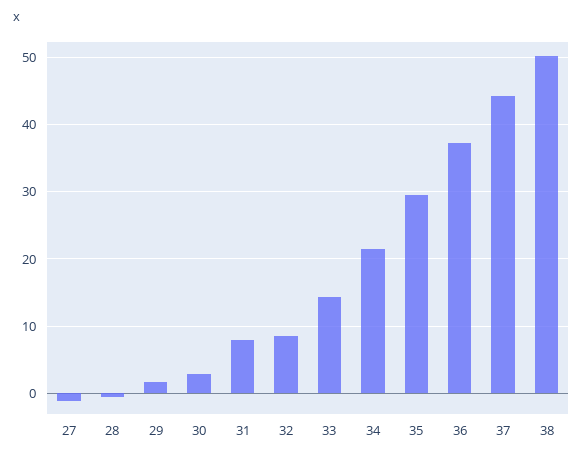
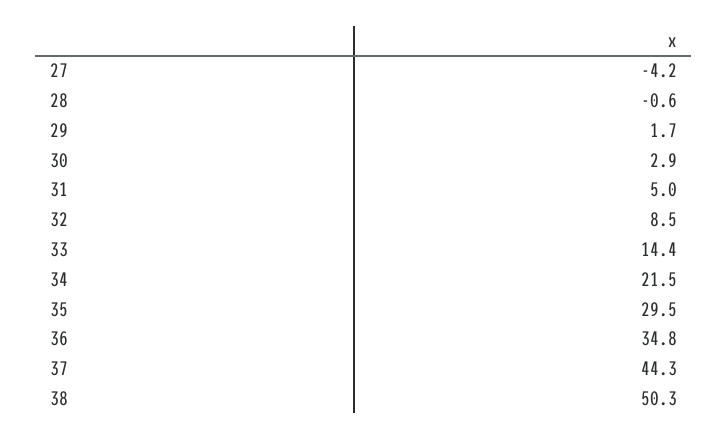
  {
-   "27": -1,
+   "27": -4.2,
    "28": -0.6,
    "29": 1.7,
    "30": 2.9,
-   "31": 8,
+   "31": 5,
    "32": 8.5,
    "33": 14.4,
    "34": 21.5,
    "35": 29.5,
-   "36": 37,
+   "36": 34.8,
    "37": 44.3,
    "38": 50.3
  }

